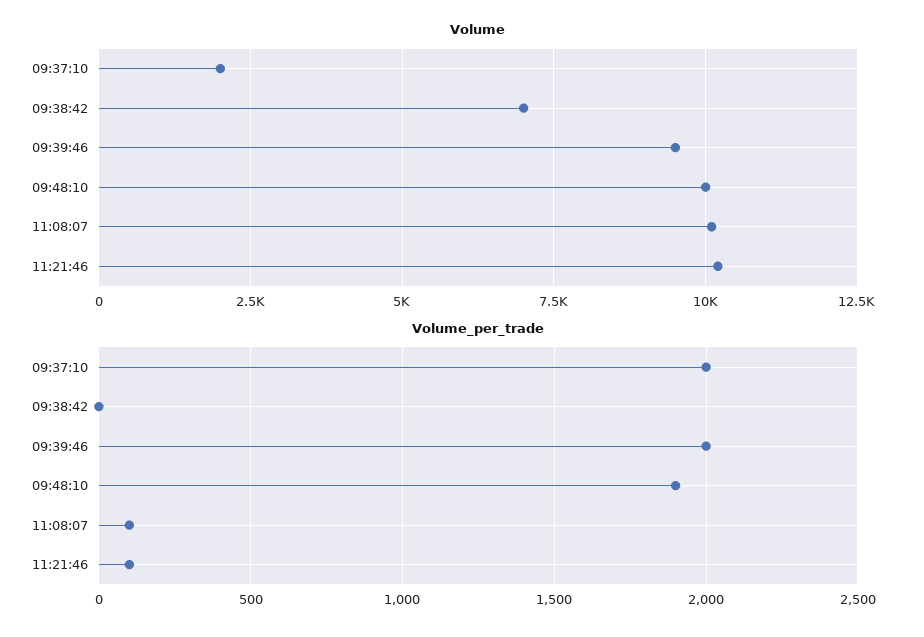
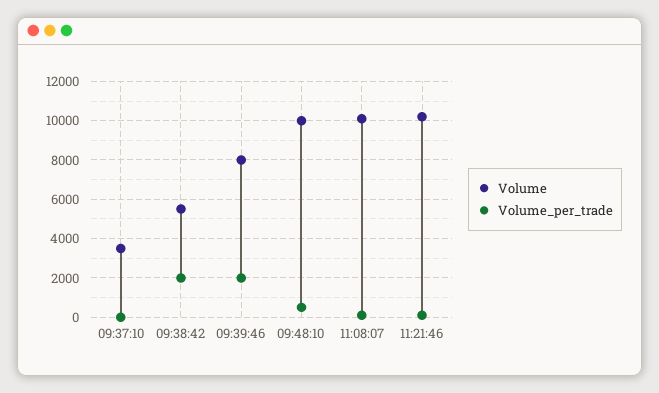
  {
    "Volume": {
-     "09:37:10": 2000,
+     "09:37:10": 3500,
-     "09:38:42": 7000,
+     "09:38:42": 5500,
-     "09:39:46": 9500,
+     "09:39:46": 8000,
      "09:48:10": 10000,
      "11:08:07": 10000,
      "11:21:46": 10250
    },
    "Volume_per_trade": {
-     "09:37:10": 2000,
+     "09:37:10": 0,
-     "09:38:42": 0,
+     "09:38:42": 2000,
      "09:39:46": 2000,
-     "09:48:10": 1900,
+     "09:48:10": 500,
      "11:08:07": 100,
      "11:21:46": 100
    }
  }

